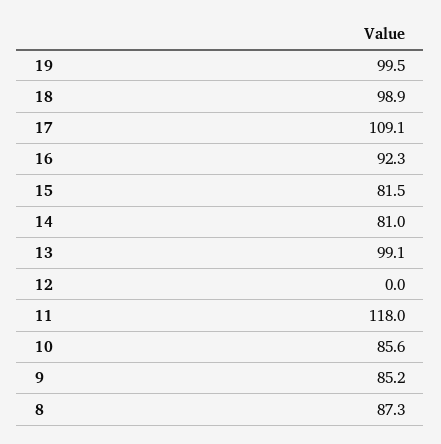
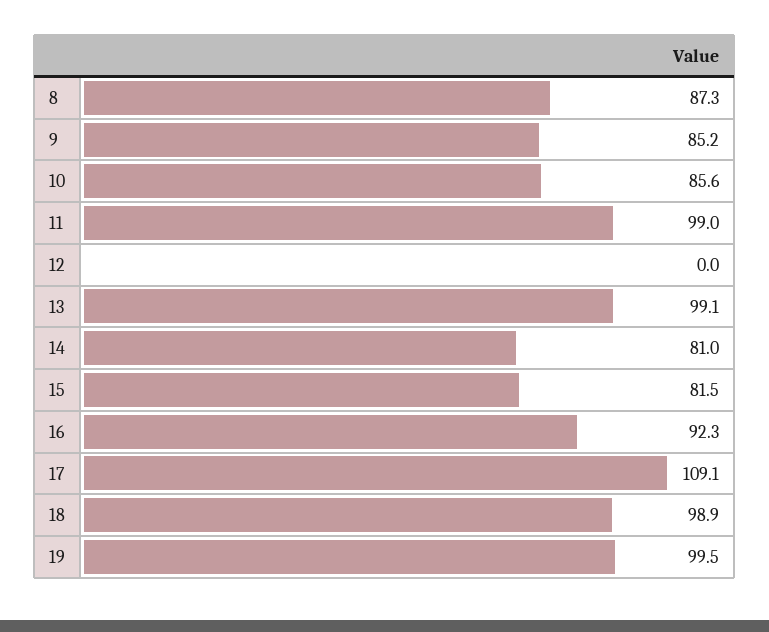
  {
    "19": 99.5,
    "18": 98.9,
    "17": 109.1,
    "16": 92.3,
    "15": 81.5,
    "14": 81,
    "13": 99.1,
    "12": 0,
-   "11": 118,
+   "11": 99,
    "10": 85.6,
    "9": 85.2,
    "8": 87.3
  }

